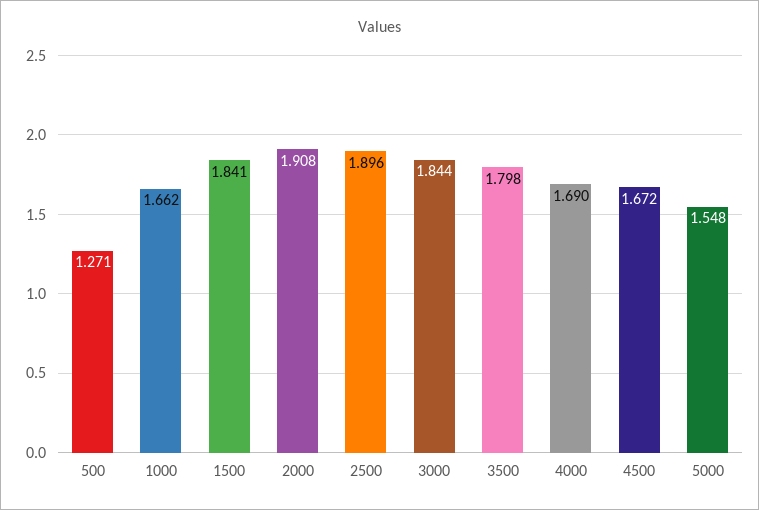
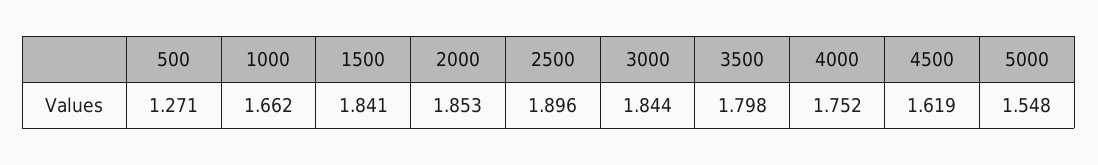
  {
    "500": 1.271,
    "1000": 1.662,
    "1500": 1.841,
-   "2000": 1.908,
+   "2000": 1.853,
    "2500": 1.896,
    "3000": 1.844,
    "3500": 1.798,
-   "4000": 1.69,
+   "4000": 1.752,
-   "4500": 1.672,
+   "4500": 1.619,
    "5000": 1.548
  }

